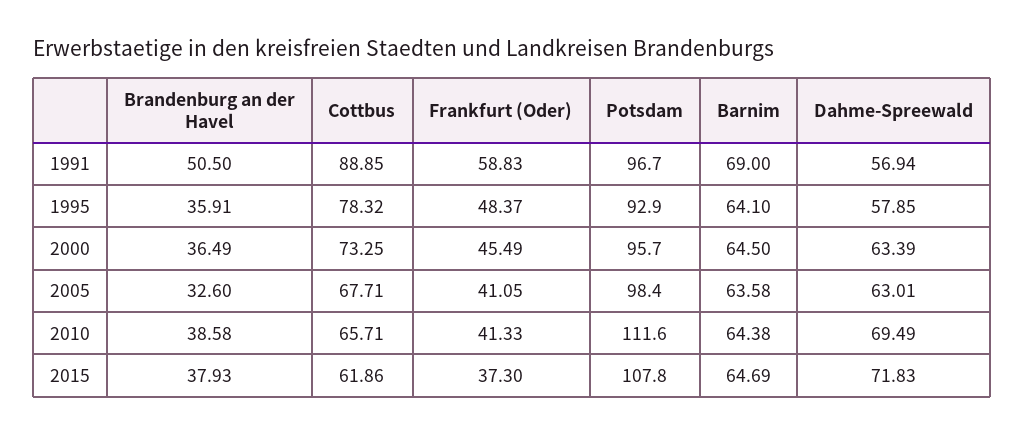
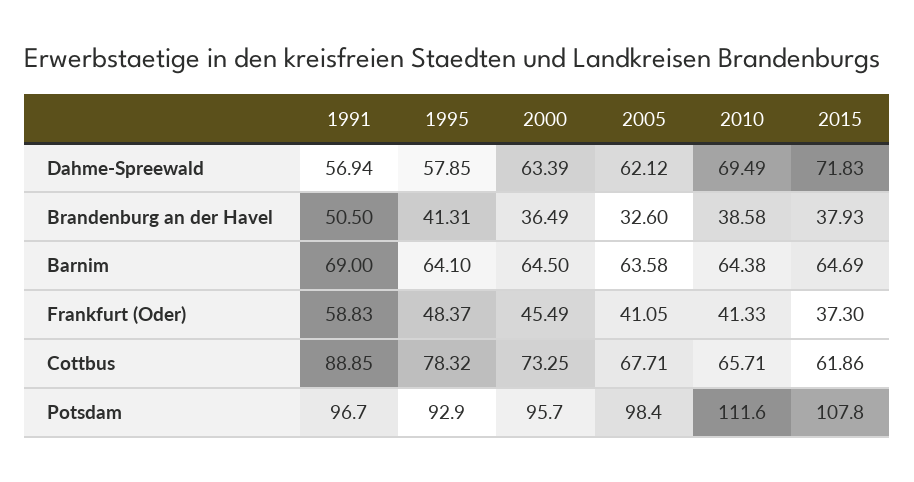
  {
    "Brandenburg an der Havel": {
      "1991": 50.5,
-     "1995": 35.91,
+     "1995": 41.31,
      "2000": 36.49,
      "2005": 32.6,
      "2010": 38.58,
      "2015": 37.93
    },
    "Cottbus": {
      "1991": 88.85,
      "1995": 78.32,
      "2000": 73.25,
      "2005": 67.71,
      "2010": 65.71,
      "2015": 61.86
    },
    "Frankfurt (Oder)": {
      "1991": 58.83,
      "1995": 48.37,
      "2000": 45.49,
      "2005": 41.05,
      "2010": 41.33,
      "2015": 37.3
    },
    "Potsdam": {
      "1991": 96.7,
      "1995": 92.9,
      "2000": 95.7,
      "2005": 98.4,
      "2010": 111.6,
      "2015": 107.8
    },
    "Barnim": {
      "1991": 69,
      "1995": 64.1,
      "2000": 64.5,
      "2005": 63.58,
      "2010": 64.38,
      "2015": 64.69
    },
    "Dahme-Spreewald": {
      "1991": 56.94,
      "1995": 57.85,
      "2000": 63.39,
-     "2005": 63.01,
+     "2005": 62.12,
      "2010": 69.49,
      "2015": 71.83
    }
  }

